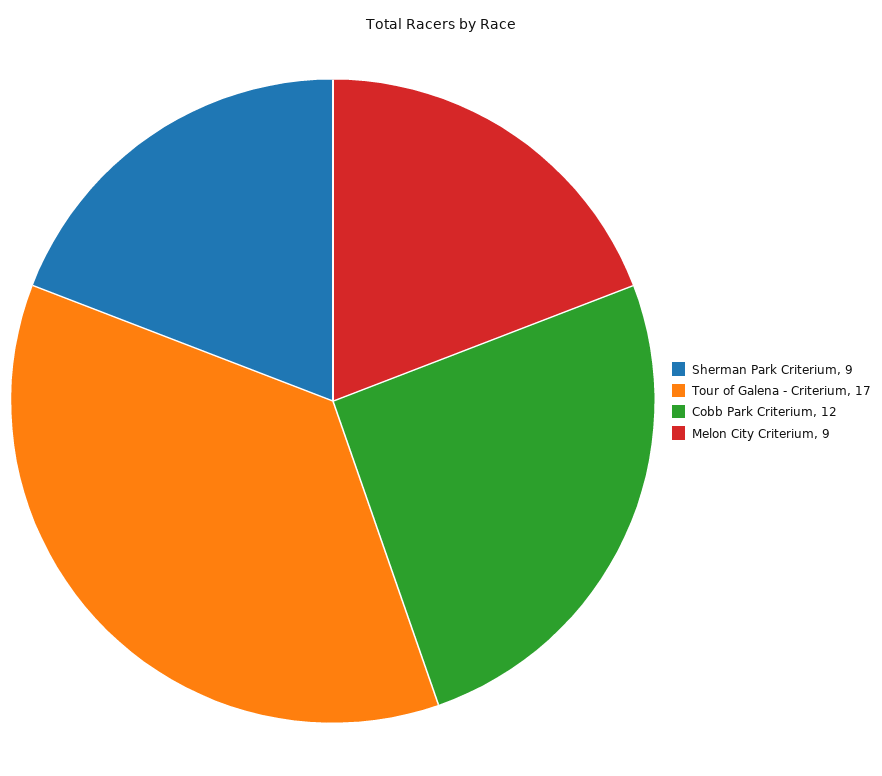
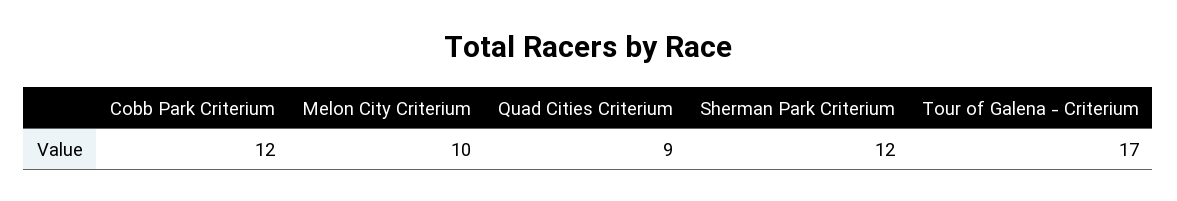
  {
-   "Sherman Park Criterium": 9,
+   "Sherman Park Criterium": 12,
    "Tour of Galena - Criterium": 17,
    "Cobb Park Criterium": 12,
-   "Melon City Criterium": 9
+   "Melon City Criterium": 10,
+   "Quad Cities Criterium": 9
  }

